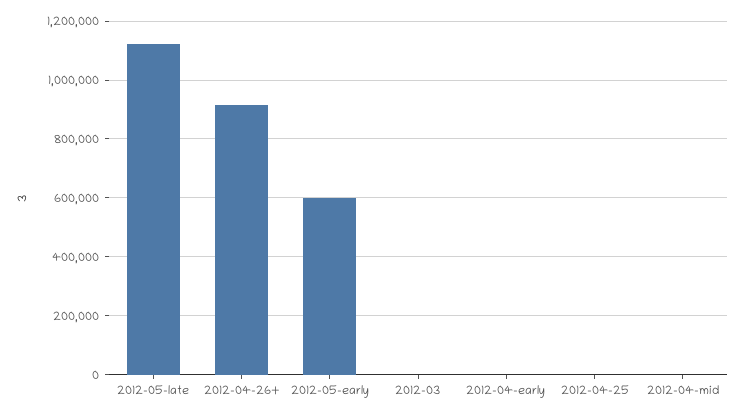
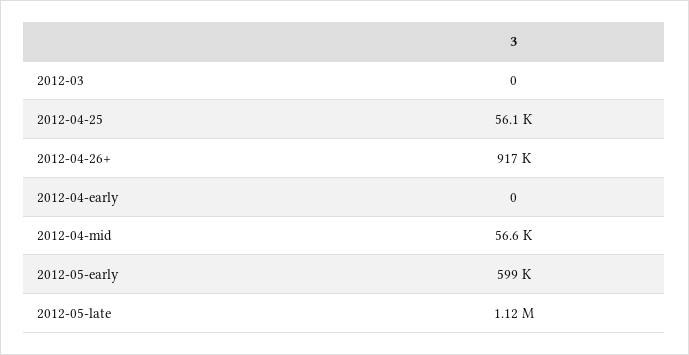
  {
    "2012-05-late": 1120000,
    "2012-04-26+": 917000,
    "2012-05-early": 599000,
    "2012-03": 0,
    "2012-04-early": 0,
-   "2012-04-25": 0,
+   "2012-04-25": 56100,
-   "2012-04-mid": 0
+   "2012-04-mid": 56600
  }

